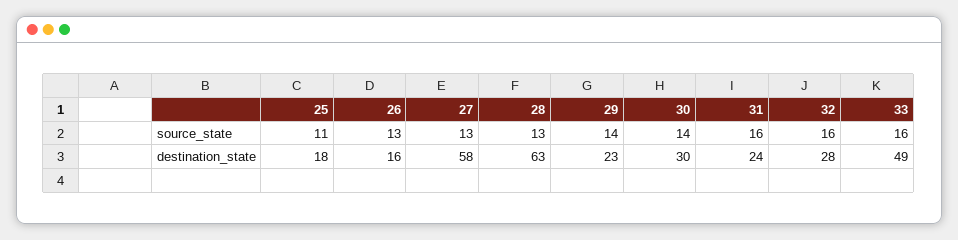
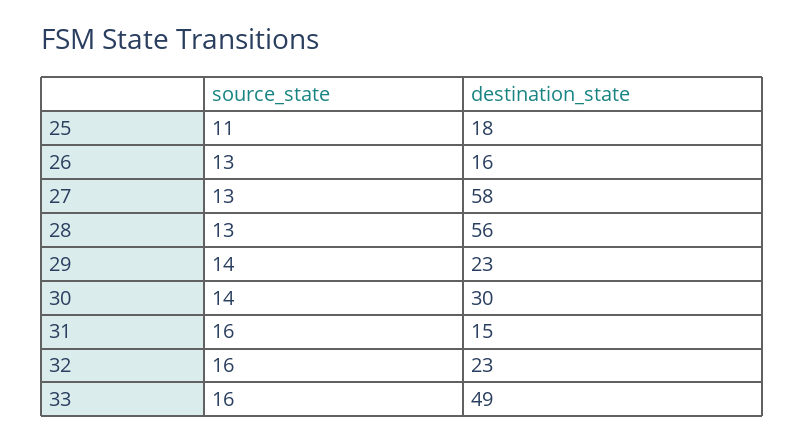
  {
    "25": {
      "source_state": 11,
      "destination_state": 18
    },
    "26": {
      "source_state": 13,
      "destination_state": 16
    },
    "27": {
      "source_state": 13,
      "destination_state": 58
    },
    "28": {
      "source_state": 13,
-     "destination_state": 63
+     "destination_state": 56
    },
    "29": {
      "source_state": 14,
      "destination_state": 23
    },
    "30": {
      "source_state": 14,
      "destination_state": 30
    },
    "31": {
      "source_state": 16,
-     "destination_state": 24
+     "destination_state": 15
    },
    "32": {
      "source_state": 16,
-     "destination_state": 28
+     "destination_state": 23
    },
    "33": {
      "source_state": 16,
      "destination_state": 49
    }
  }

